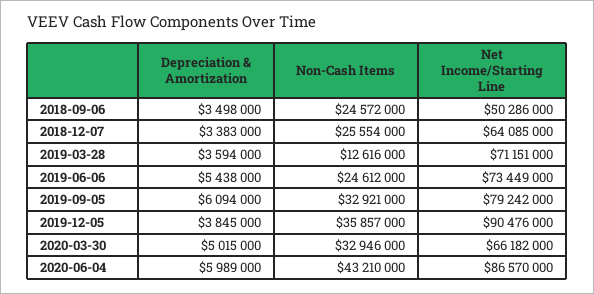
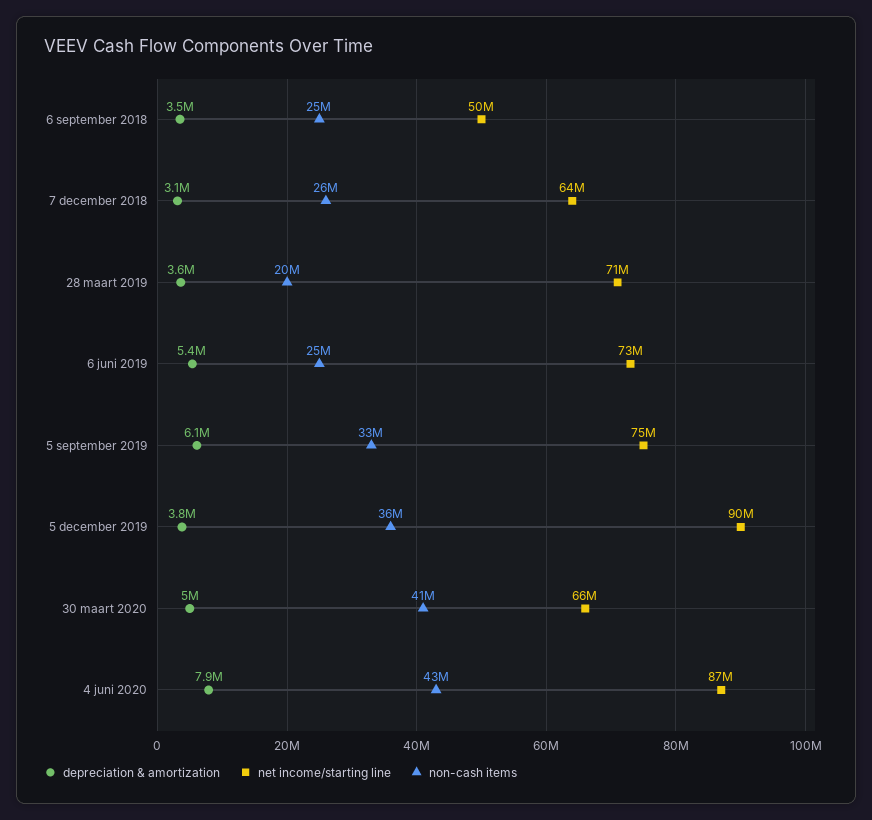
  {
    "Depreciation & Amortization": {
      "2018-09-06": 3498000,
-     "2018-12-07": 3383000,
+     "2018-12-07": 3100000,
      "2019-03-28": 3594000,
      "2019-06-06": 5438000,
      "2019-09-05": 6094000,
      "2019-12-05": 3845000,
      "2020-03-30": 5015000,
-     "2020-06-04": 5989000
+     "2020-06-04": 7900000
    },
    "Non-Cash Items": {
      "2018-09-06": 24572000,
      "2018-12-07": 25554000,
-     "2019-03-28": 12616000,
+     "2019-03-28": 20000000,
      "2019-06-06": 24612000,
      "2019-09-05": 32921000,
      "2019-12-05": 35857000,
-     "2020-03-30": 32946000,
+     "2020-03-30": 41000000,
      "2020-06-04": 43210000
    },
    "Net Income/Starting Line": {
      "2018-09-06": 50286000,
      "2018-12-07": 64085000,
      "2019-03-28": 71151000,
      "2019-06-06": 73449000,
-     "2019-09-05": 79242000,
+     "2019-09-05": 75000000,
      "2019-12-05": 90476000,
      "2020-03-30": 66182000,
      "2020-06-04": 86570000
    }
  }

